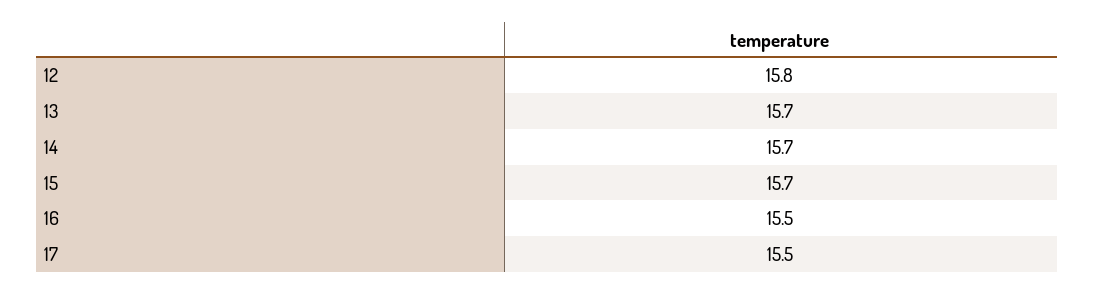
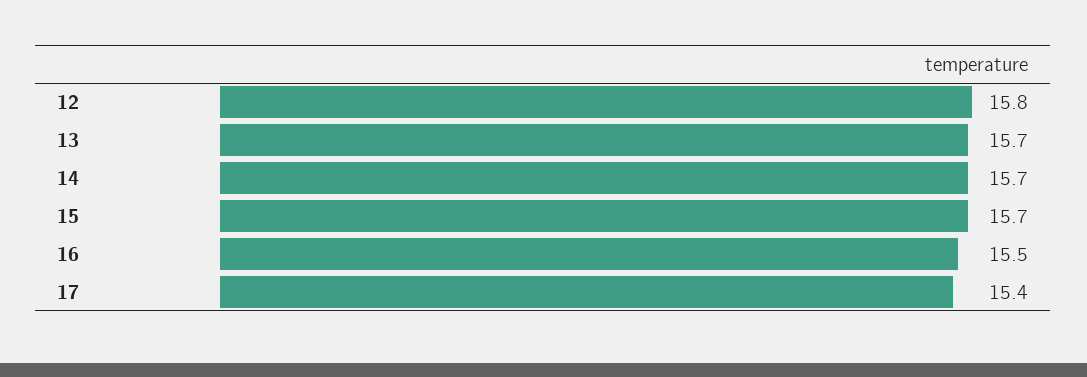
  {
    "12": 15.8,
    "13": 15.7,
    "14": 15.7,
    "15": 15.7,
    "16": 15.5,
-   "17": 15.5
+   "17": 15.4
  }

